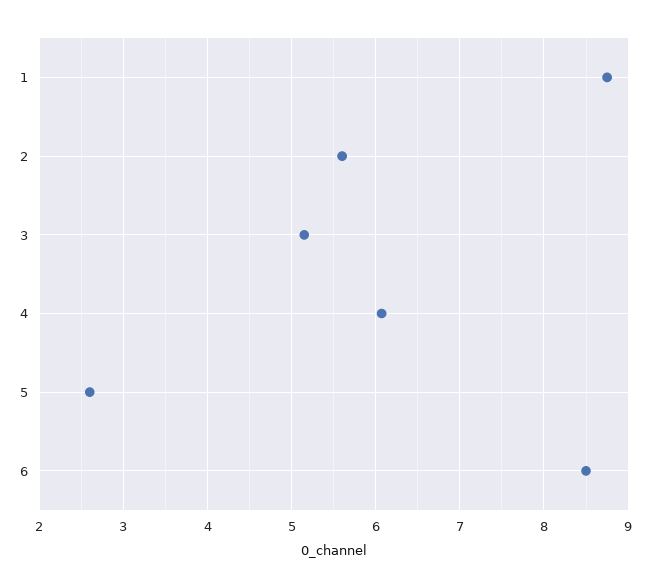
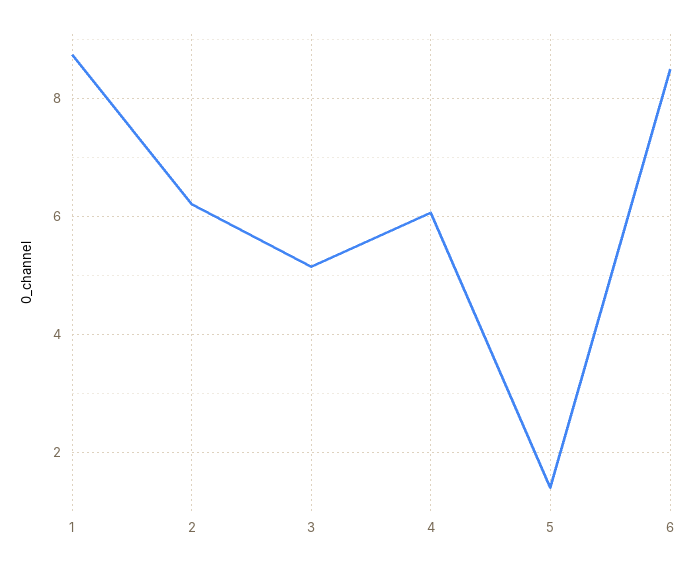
  {
    "1": 8.8,
-   "2": 5.6,
+   "2": 6.2,
    "3": 5.2,
    "4": 6.1,
-   "5": 2.6,
+   "5": 1.4,
    "6": 8.5
  }

